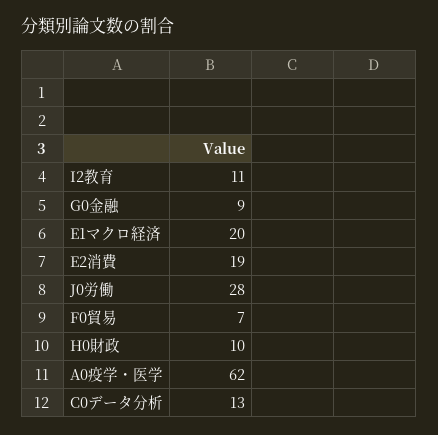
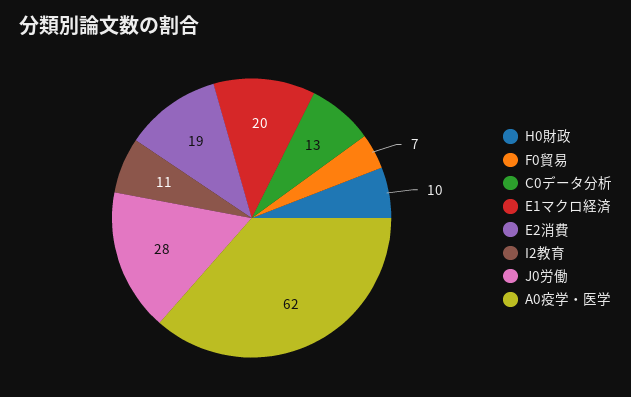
  {
    "I2教育": 11,
-   "G0金融": 9,
    "E1マクロ経済": 20,
    "E2消費": 19,
    "J0労働": 28,
    "F0貿易": 7,
    "H0財政": 10,
    "A0疫学・医学": 62,
    "C0データ分析": 13
  }

